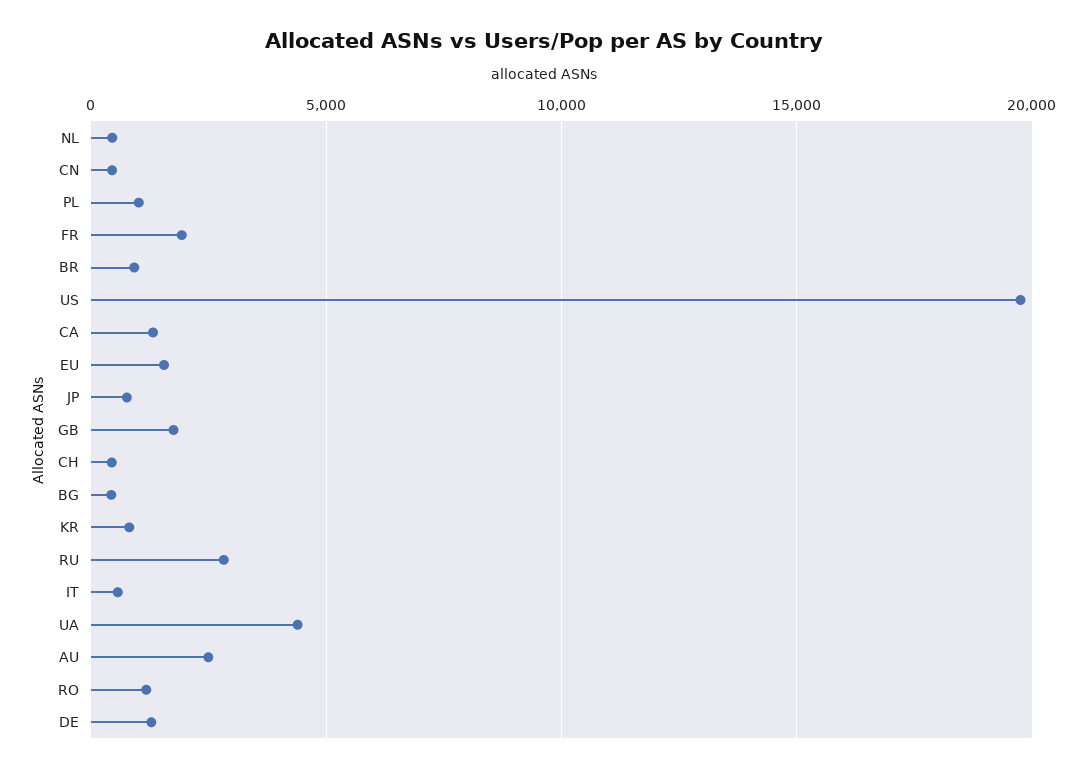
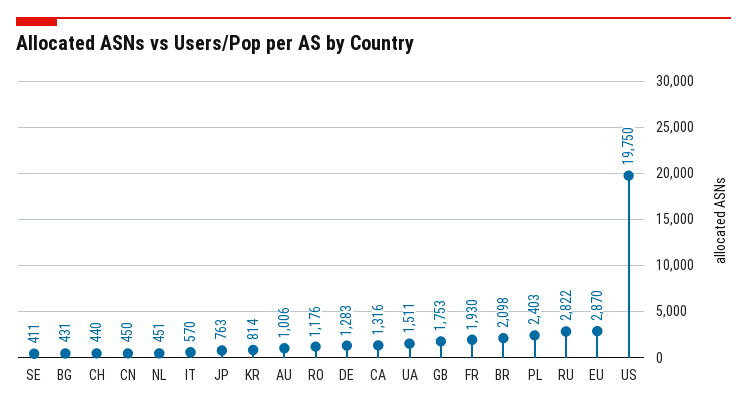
  {
    "NL": 451,
    "CN": 450,
-   "PL": 1000,
+   "PL": 2403,
    "FR": 1930,
-   "BR": 1000,
+   "BR": 2098,
    "US": 19750,
    "CA": 1316,
-   "EU": 1500,
+   "EU": 2870,
    "JP": 763,
    "GB": 1753,
    "CH": 440,
    "BG": 431,
    "KR": 814,
    "RU": 2822,
    "IT": 570,
-   "UA": 4500,
+   "UA": 1511,
-   "AU": 2500,
+   "AU": 1006,
    "RO": 1176,
-   "DE": 1283
+   "DE": 1283,
+   "SE": 411
  }

